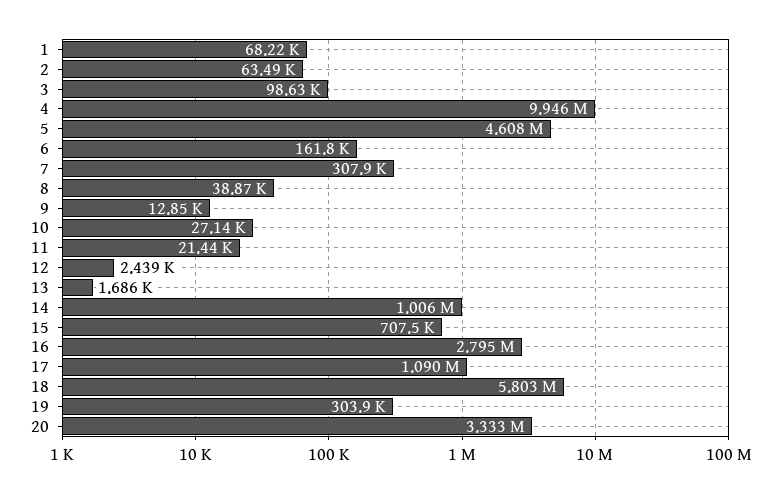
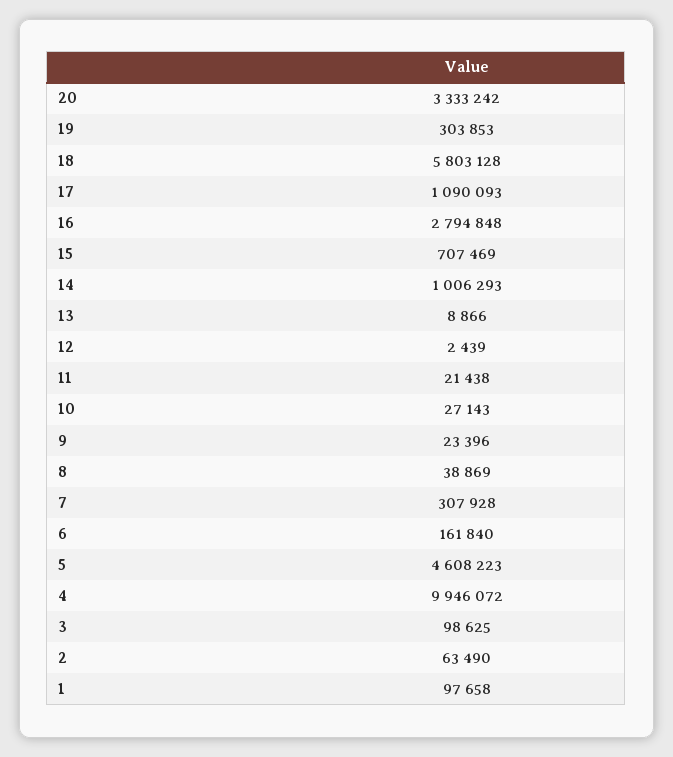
  {
-   "1": 68220,
+   "1": 97658,
    "2": 63490,
    "3": 98625,
    "4": 9946072,
    "5": 4608223,
    "6": 161840,
    "7": 307928,
    "8": 38869,
-   "9": 12850,
+   "9": 23396,
    "10": 27143,
    "11": 21438,
    "12": 2439,
-   "13": 1686,
+   "13": 8866,
    "14": 1006293,
    "15": 707469,
    "16": 2794848,
    "17": 1090093,
    "18": 5803128,
    "19": 303853,
    "20": 3333242
  }

